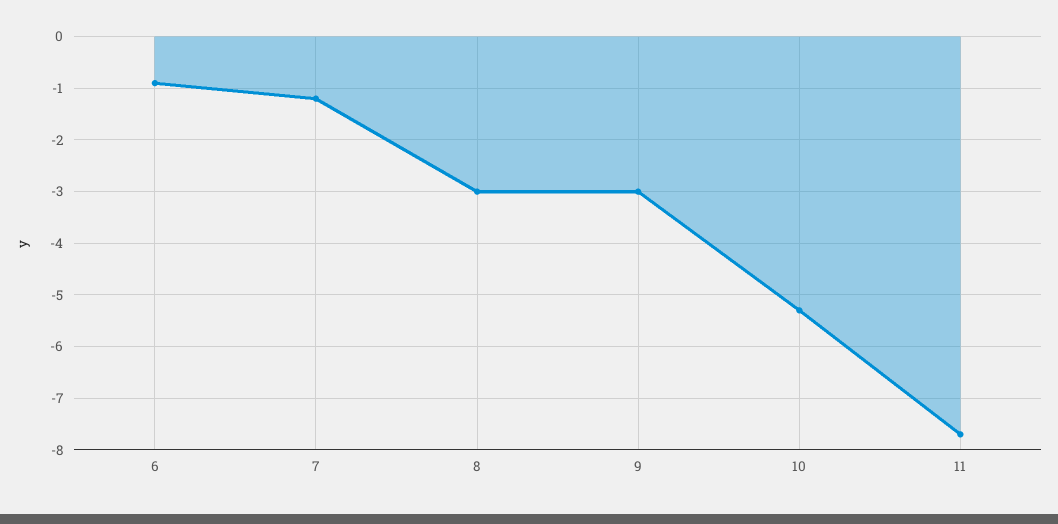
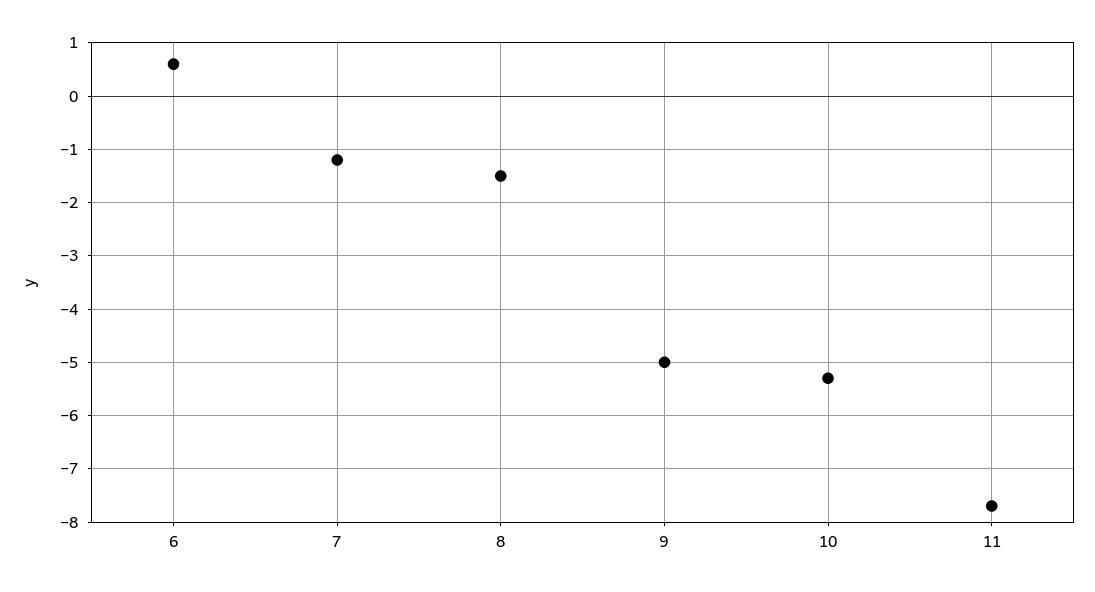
  {
-   "6": -1,
+   "6": 0.5,
    "7": -1,
-   "8": -3,
+   "8": -1.5,
-   "9": -3,
+   "9": -5,
    "10": -5.5,
    "11": -7.5
  }

